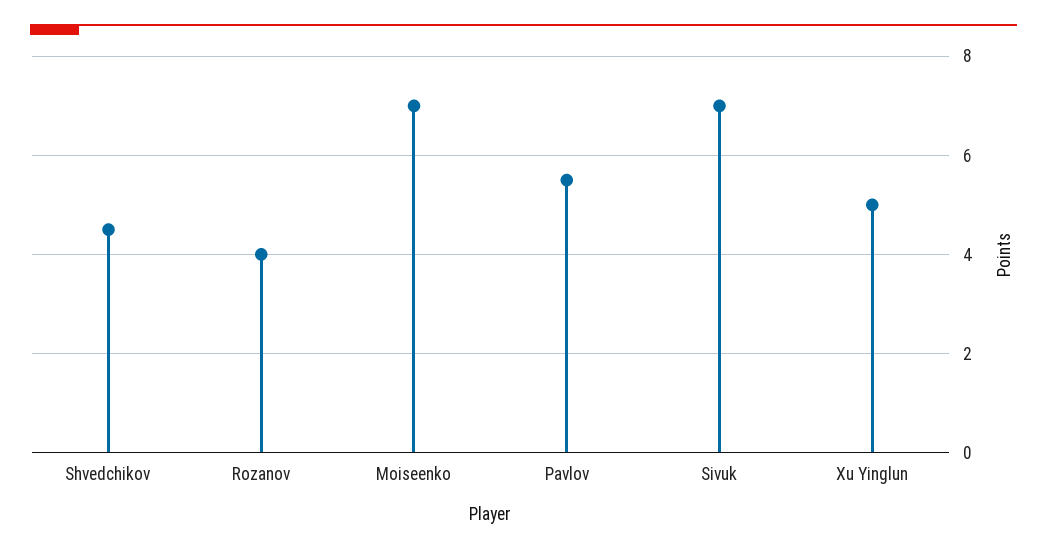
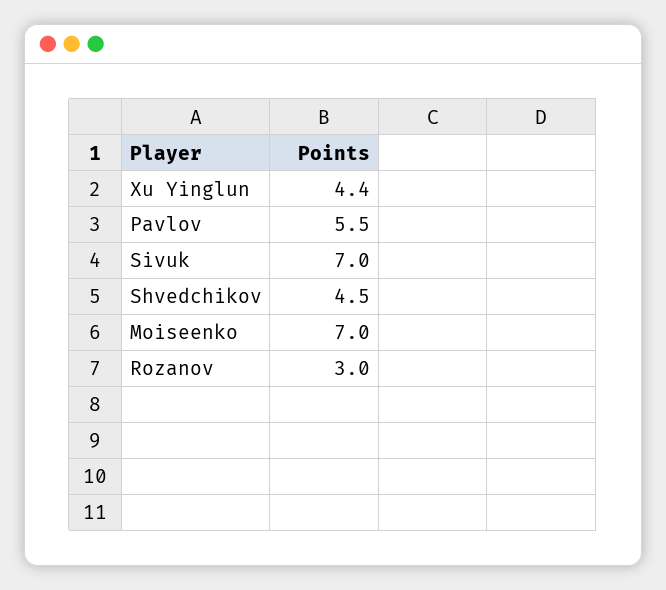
  {
    "Shvedchikov": 4.5,
-   "Rozanov": 4,
+   "Rozanov": 3,
    "Moiseenko": 7,
    "Pavlov": 5.5,
    "Sivuk": 7,
-   "Xu Yinglun": 5
+   "Xu Yinglun": 4.4
  }

